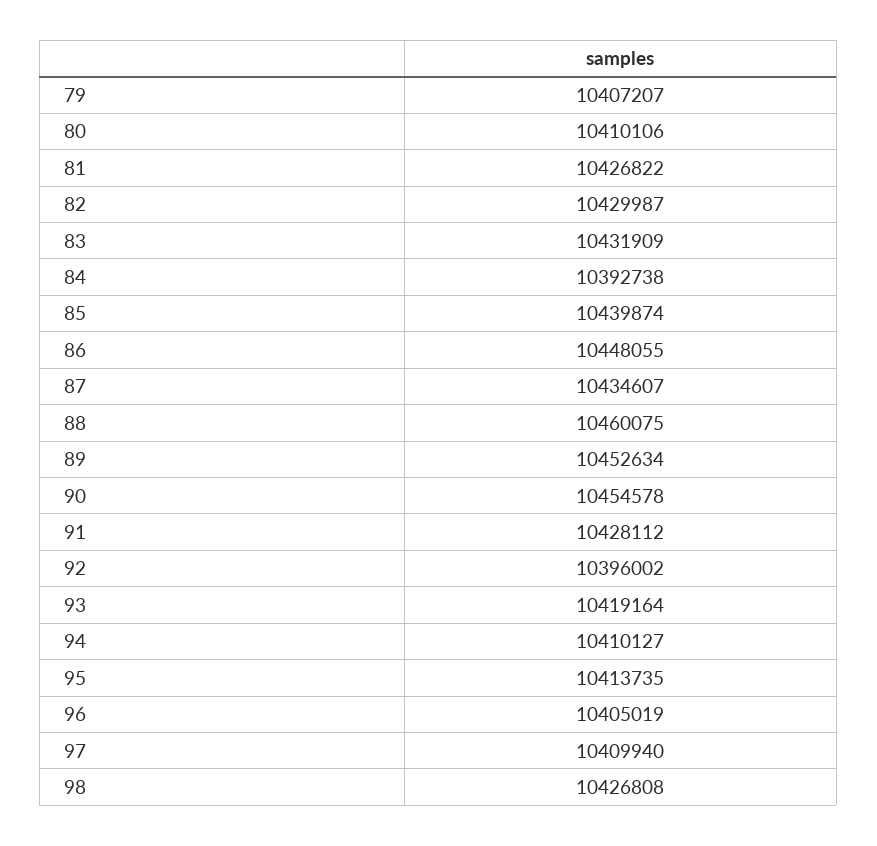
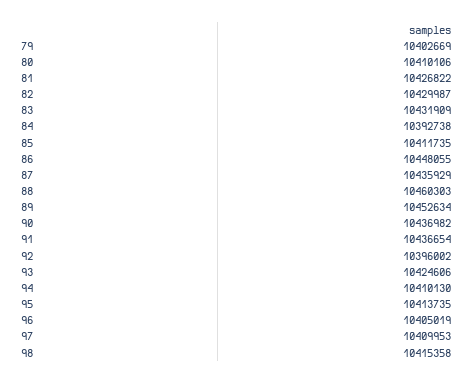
  {
-   "79": 10407207,
+   "79": 10402669,
    "80": 10410106,
    "81": 10426822,
    "82": 10429987,
    "83": 10431909,
    "84": 10392738,
-   "85": 10439874,
+   "85": 10411735,
    "86": 10448055,
-   "87": 10434607,
+   "87": 10435929,
-   "88": 10460075,
+   "88": 10460303,
    "89": 10452634,
-   "90": 10454578,
+   "90": 10436982,
-   "91": 10428112,
+   "91": 10436654,
    "92": 10396002,
-   "93": 10419164,
+   "93": 10424606,
-   "94": 10410127,
+   "94": 10410130,
    "95": 10413735,
    "96": 10405019,
-   "97": 10409940,
+   "97": 10409953,
-   "98": 10426808
+   "98": 10415358
  }

